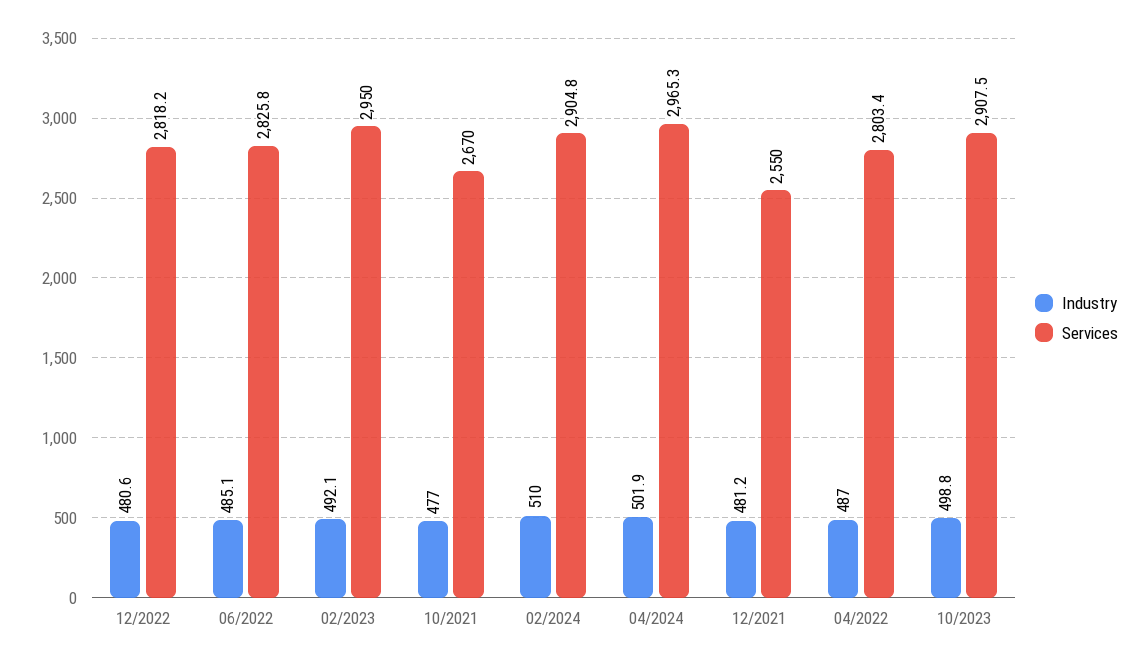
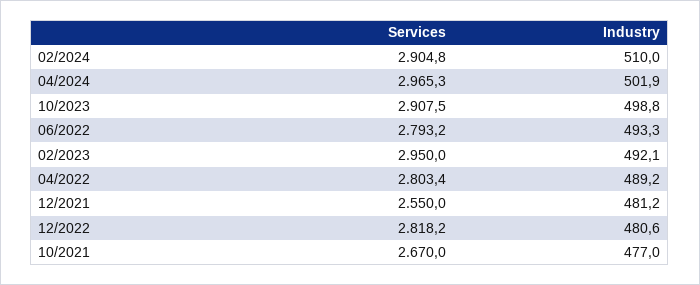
  {
    "Industry": {
      "12/2022": 480.6,
-     "06/2022": 485.1,
+     "06/2022": 493.3,
      "02/2023": 492.1,
      "10/2021": 477,
      "02/2024": 510,
      "04/2024": 501.9,
      "12/2021": 481.2,
-     "04/2022": 487,
+     "04/2022": 489.2,
      "10/2023": 498.8
    },
    "Services": {
      "12/2022": 2818.2,
-     "06/2022": 2825.8,
+     "06/2022": 2793.2,
      "02/2023": 2950,
      "10/2021": 2670,
      "02/2024": 2904.8,
      "04/2024": 2965.3,
      "12/2021": 2550,
      "04/2022": 2803.4,
      "10/2023": 2907.5
    }
  }

